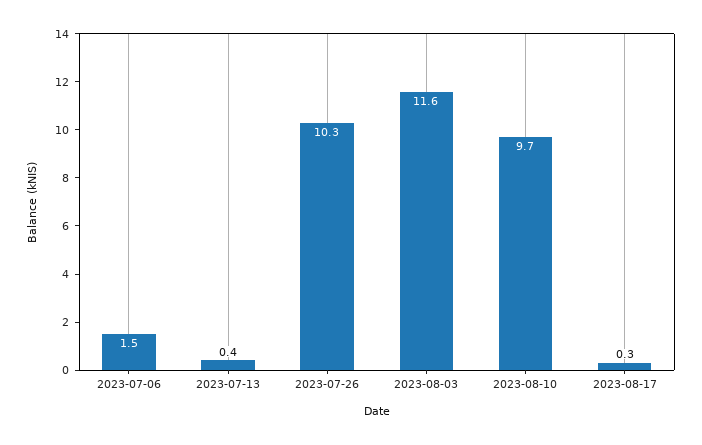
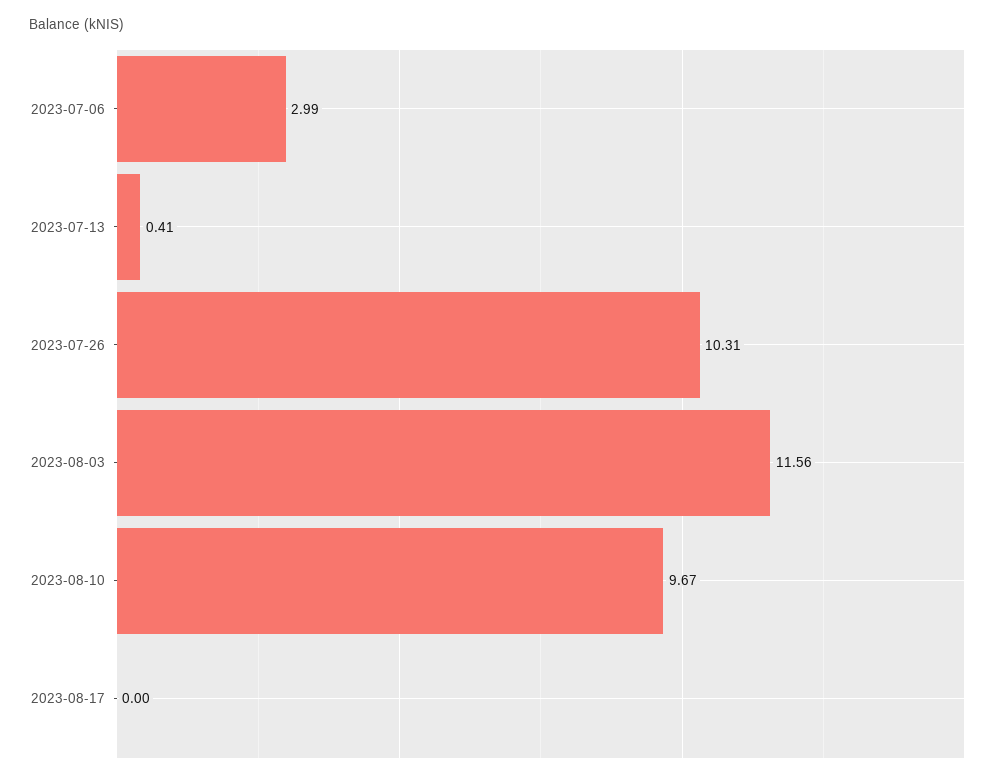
  {
-   "2023-07-06": 1.5,
+   "2023-07-06": 2.99,
    "2023-07-13": 0.41,
    "2023-07-26": 10.31,
    "2023-08-03": 11.56,
    "2023-08-10": 9.67,
-   "2023-08-17": 0.3
+   "2023-08-17": 0
  }

